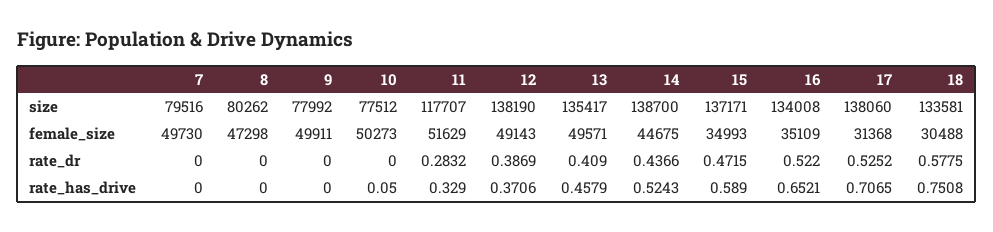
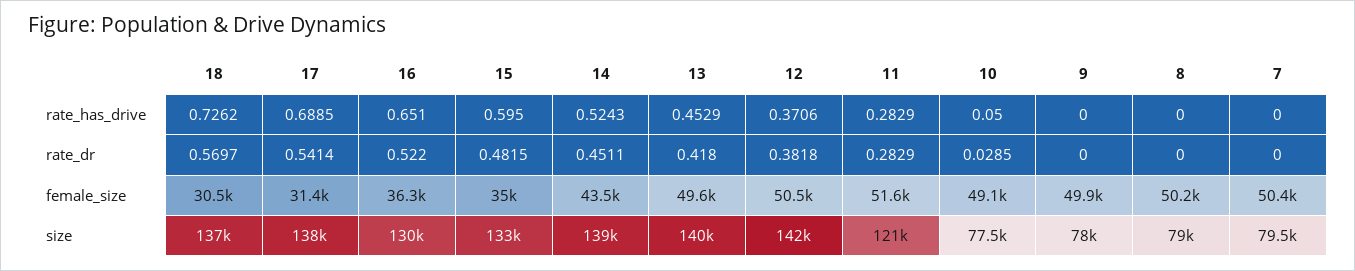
  {
    "7": {
      "size": 79516,
-     "female_size": 49730,
+     "female_size": 50400,
      "rate_dr": 0,
      "rate_has_drive": 0
    },
    "8": {
-     "size": 80262,
+     "size": 79000,
-     "female_size": 47298,
+     "female_size": 50200,
      "rate_dr": 0,
      "rate_has_drive": 0
    },
    "9": {
      "size": 77992,
      "female_size": 49911,
      "rate_dr": 0,
      "rate_has_drive": 0
    },
    "10": {
      "size": 77512,
-     "female_size": 50273,
+     "female_size": 49100,
-     "rate_dr": 0,
+     "rate_dr": 0.0285,
      "rate_has_drive": 0.05
    },
    "11": {
-     "size": 117707,
+     "size": 121000,
      "female_size": 51629,
-     "rate_dr": 0.2832,
+     "rate_dr": 0.2829,
-     "rate_has_drive": 0.329
+     "rate_has_drive": 0.2829
    },
    "12": {
-     "size": 138190,
+     "size": 142000,
-     "female_size": 49143,
+     "female_size": 50500,
-     "rate_dr": 0.3869,
+     "rate_dr": 0.3818,
      "rate_has_drive": 0.3706
    },
    "13": {
-     "size": 135417,
+     "size": 140000,
      "female_size": 49571,
-     "rate_dr": 0.409,
+     "rate_dr": 0.418,
-     "rate_has_drive": 0.4579
+     "rate_has_drive": 0.4529
    },
    "14": {
      "size": 138700,
-     "female_size": 44675,
+     "female_size": 43500,
-     "rate_dr": 0.4366,
+     "rate_dr": 0.4511,
      "rate_has_drive": 0.5243
    },
    "15": {
-     "size": 137171,
+     "size": 133000,
      "female_size": 34993,
-     "rate_dr": 0.4715,
+     "rate_dr": 0.4815,
-     "rate_has_drive": 0.589
+     "rate_has_drive": 0.595
    },
    "16": {
-     "size": 134008,
+     "size": 130000,
-     "female_size": 35109,
+     "female_size": 36300,
      "rate_dr": 0.522,
-     "rate_has_drive": 0.6521
+     "rate_has_drive": 0.651
    },
    "17": {
      "size": 138060,
      "female_size": 31368,
-     "rate_dr": 0.5252,
+     "rate_dr": 0.5414,
-     "rate_has_drive": 0.7065
+     "rate_has_drive": 0.6885
    },
    "18": {
-     "size": 133581,
+     "size": 137000,
      "female_size": 30488,
-     "rate_dr": 0.5775,
+     "rate_dr": 0.5697,
-     "rate_has_drive": 0.7508
+     "rate_has_drive": 0.7262
    }
  }

